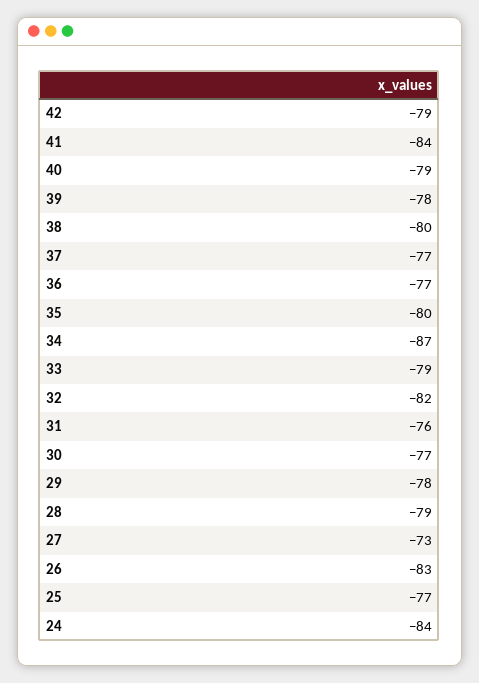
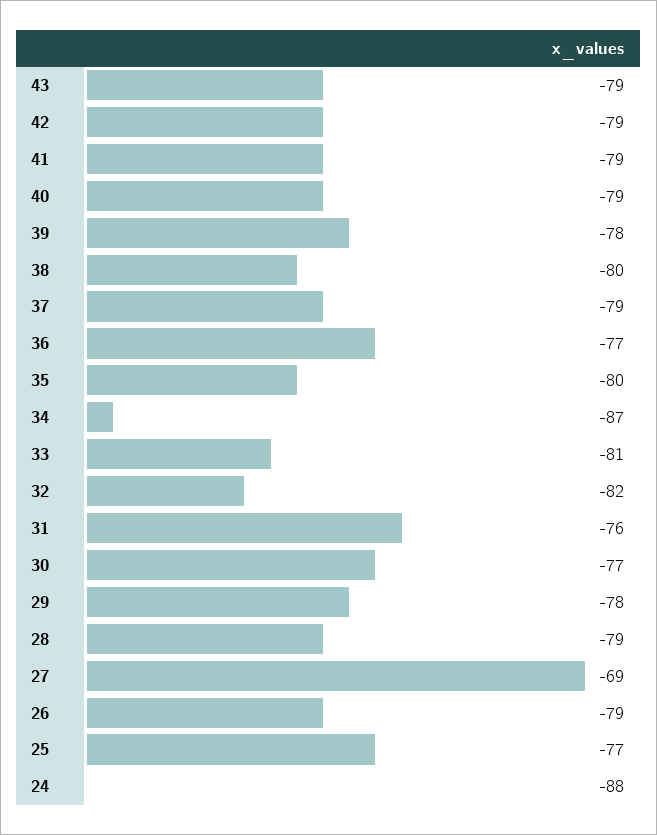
  {
    "42": -79,
-   "41": -84,
+   "41": -79,
    "40": -79,
    "39": -78,
    "38": -80,
-   "37": -77,
+   "37": -79,
    "36": -77,
    "35": -80,
    "34": -87,
-   "33": -79,
+   "33": -81,
    "32": -82,
    "31": -76,
    "30": -77,
    "29": -78,
    "28": -79,
-   "27": -73,
+   "27": -69,
-   "26": -83,
+   "26": -79,
    "25": -77,
-   "24": -84
+   "24": -88,
+   "43": -79
  }

